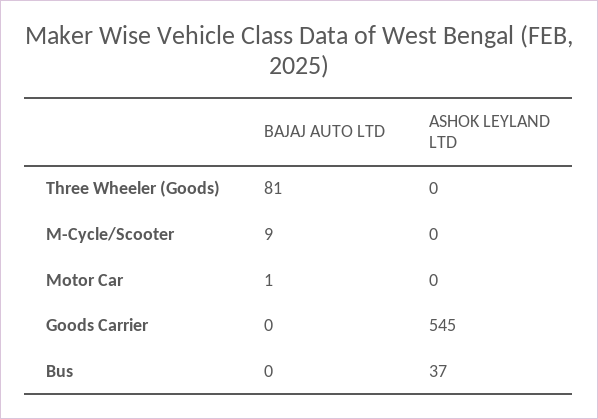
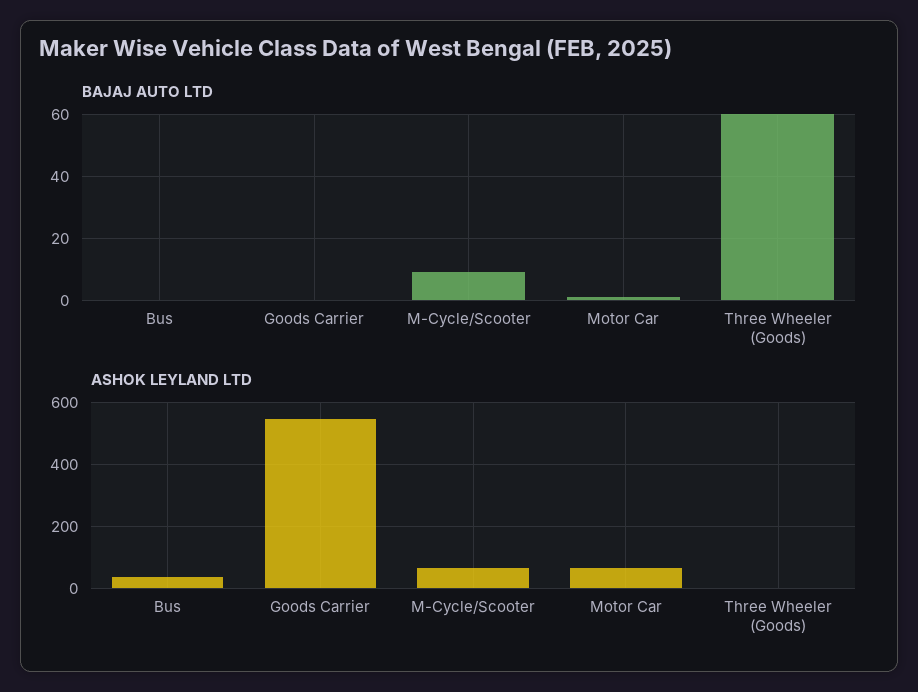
  {
    "BAJAJ AUTO LTD": {
-     "Three Wheeler (Goods)": 81,
+     "Three Wheeler (Goods)": 60,
      "M-Cycle/Scooter": 9,
      "Motor Car": 1,
      "Goods Carrier": 0,
      "Bus": 0
    },
    "ASHOK LEYLAND LTD": {
      "Three Wheeler (Goods)": 0,
-     "M-Cycle/Scooter": 0,
+     "M-Cycle/Scooter": 60,
-     "Motor Car": 0,
+     "Motor Car": 60,
      "Goods Carrier": 545,
      "Bus": 37
    }
  }

